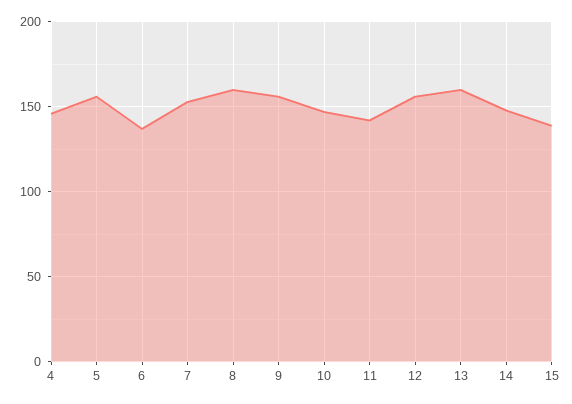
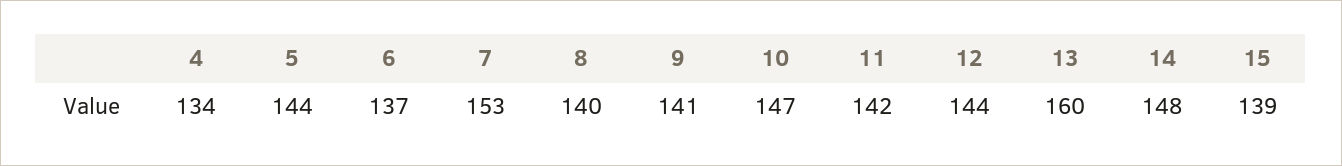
  {
-   "4": 145,
+   "4": 134,
-   "5": 155,
+   "5": 144,
    "6": 137,
    "7": 153,
-   "8": 160,
+   "8": 140,
-   "9": 155,
+   "9": 141,
    "10": 147,
    "11": 142,
-   "12": 155,
+   "12": 144,
    "13": 160,
    "14": 148,
    "15": 139
  }

